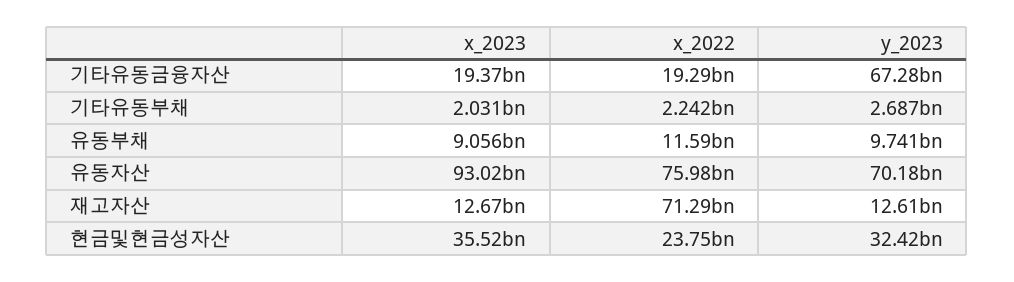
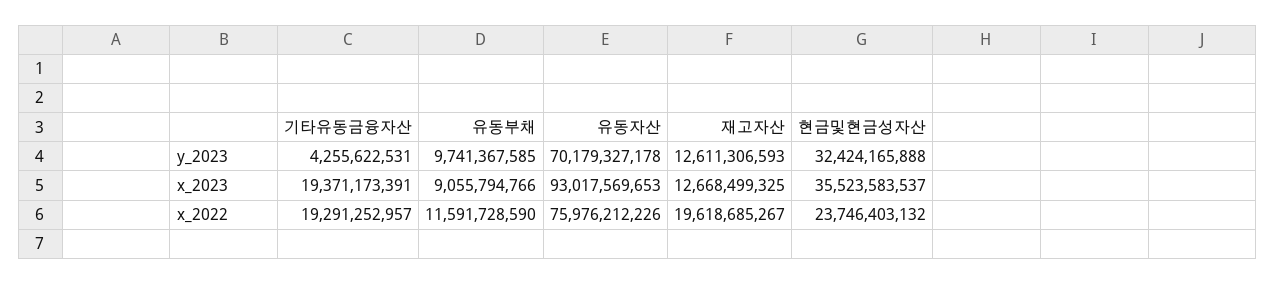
  {
    "x_2023": {
      "기타유동금융자산": 19371173391,
-     "기타유동부채": 2031000000,
      "유동부채": 9055794766,
      "유동자산": 93017569653,
      "재고자산": 12668499325,
      "현금및현금성자산": 35523583537
    },
    "x_2022": {
      "기타유동금융자산": 19291252957,
-     "기타유동부채": 2242000000,
      "유동부채": 11591728590,
      "유동자산": 75976212226,
-     "재고자산": 71290000000,
+     "재고자산": 19618685267,
      "현금및현금성자산": 23746403132
    },
    "y_2023": {
-     "기타유동금융자산": 67280000000,
+     "기타유동금융자산": 4255622531,
-     "기타유동부채": 2687000000,
      "유동부채": 9741367585,
      "유동자산": 70179327178,
      "재고자산": 12611306593,
      "현금및현금성자산": 32424165888
    }
  }

